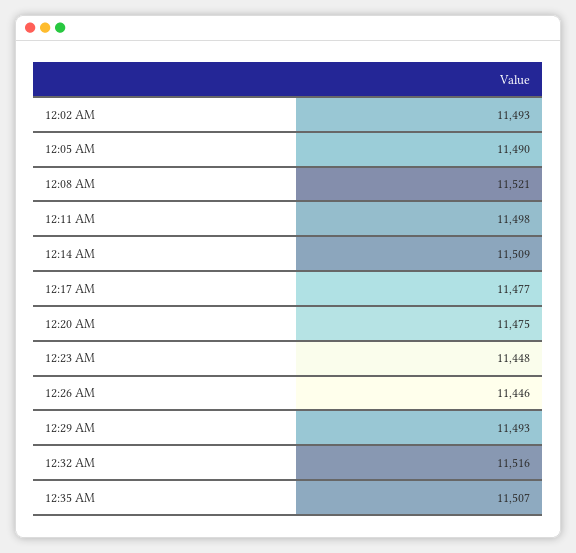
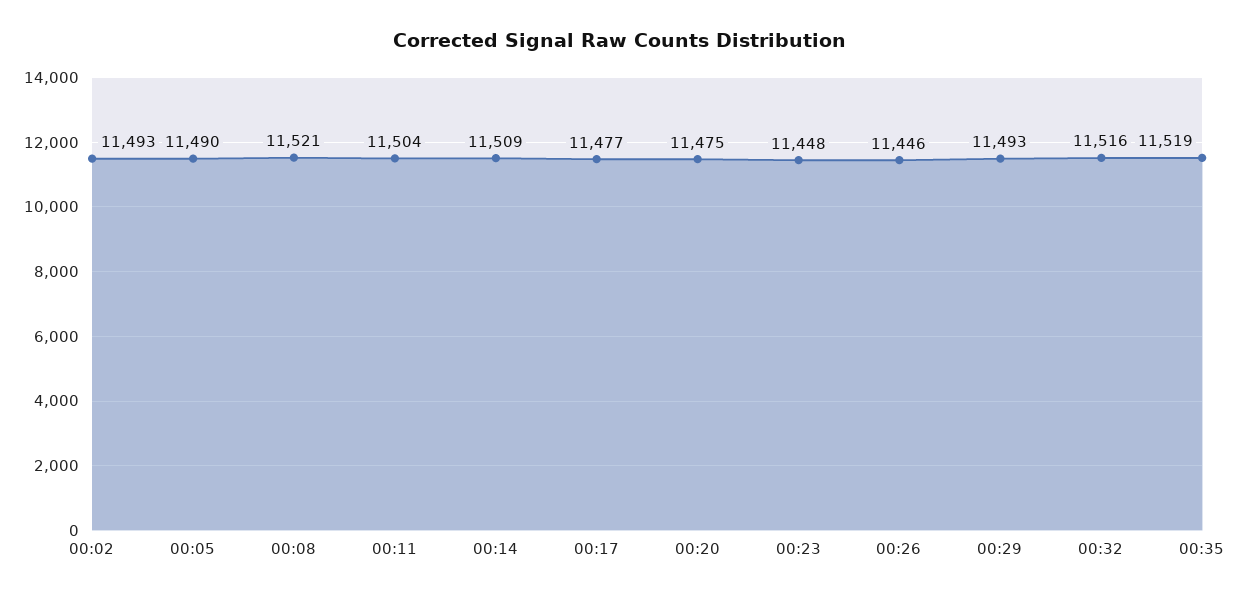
  {
    "12:02 AM": 11493,
    "12:05 AM": 11490,
    "12:08 AM": 11521,
-   "12:11 AM": 11498,
+   "12:11 AM": 11504,
    "12:14 AM": 11509,
    "12:17 AM": 11477,
    "12:20 AM": 11475,
    "12:23 AM": 11448,
    "12:26 AM": 11446,
    "12:29 AM": 11493,
    "12:32 AM": 11516,
-   "12:35 AM": 11507
+   "12:35 AM": 11519
  }

